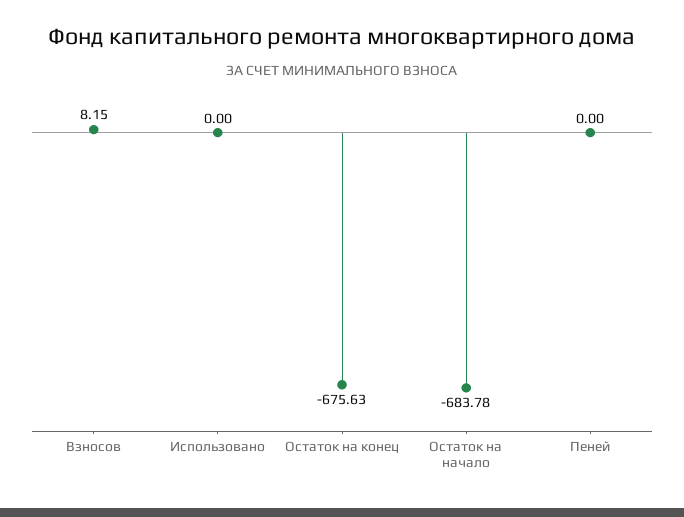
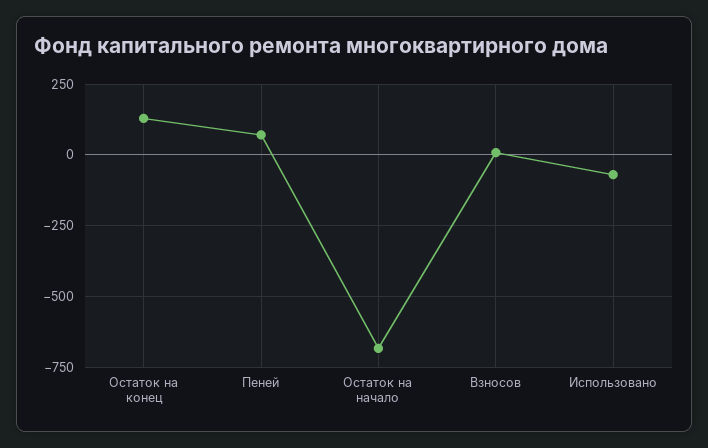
  {
    "Взносов": 8.15,
-   "Использовано": 0,
+   "Использовано": -75,
-   "Остаток на конец": -675.63,
+   "Остаток на конец": 125,
    "Остаток на начало": -683.78,
-   "Пеней": 0
+   "Пеней": 75
  }

